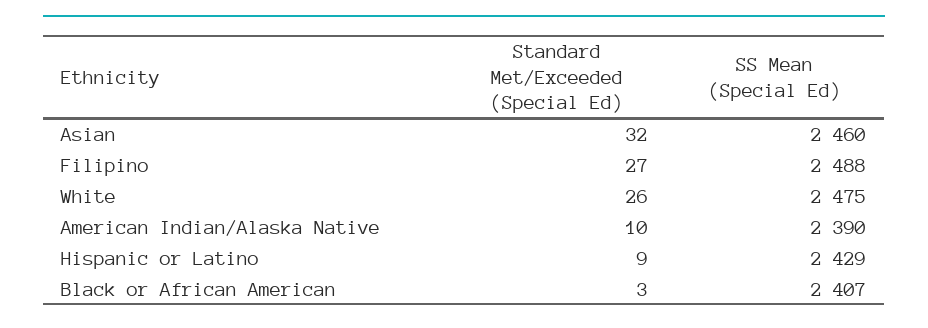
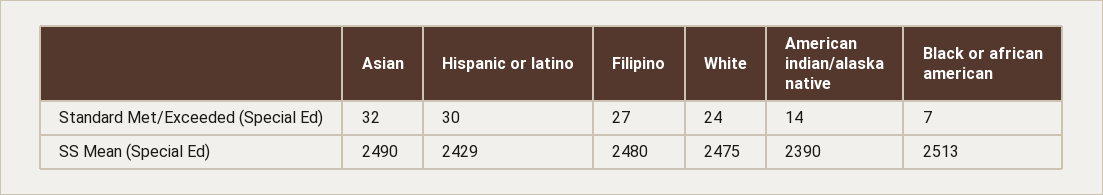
  {
    "Standard Met/Exceeded (Special Ed)": {
      "Asian": 32,
      "Filipino": 27,
-     "White": 26,
+     "White": 24,
-     "American Indian/Alaska Native": 10,
+     "American Indian/Alaska Native": 14,
-     "Hispanic or Latino": 9,
+     "Hispanic or Latino": 30,
-     "Black or African American": 3
+     "Black or African American": 7
    },
    "SS Mean (Special Ed)": {
-     "Asian": 2460,
+     "Asian": 2490,
-     "Filipino": 2488,
+     "Filipino": 2480,
      "White": 2475,
      "American Indian/Alaska Native": 2390,
      "Hispanic or Latino": 2429,
-     "Black or African American": 2407
+     "Black or African American": 2513
    }
  }

